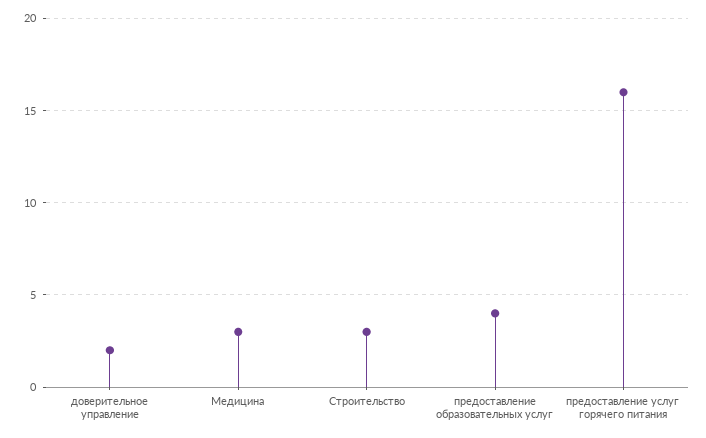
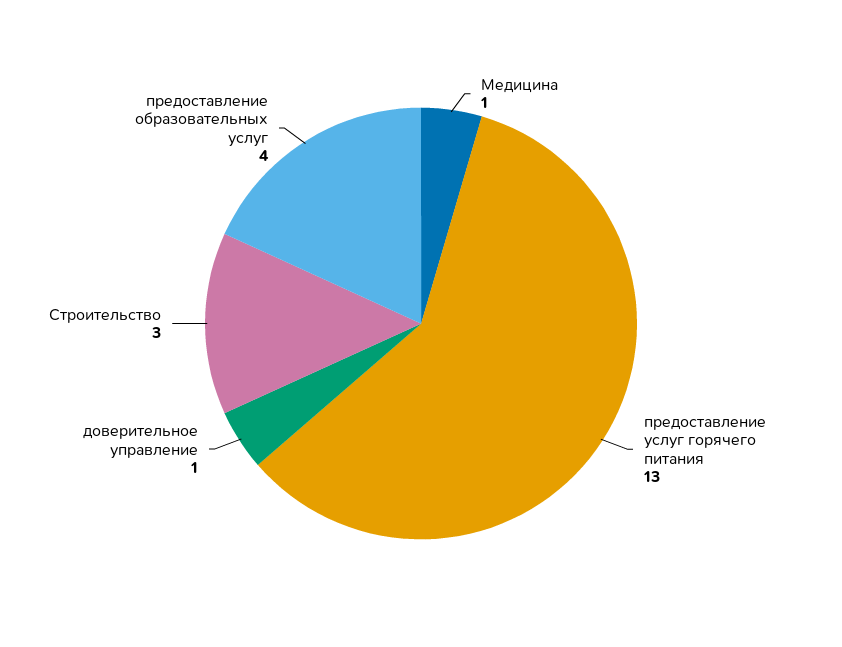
  {
-   "доверительное управление": 2,
+   "доверительное управление": 1,
-   "Медицина": 3,
+   "Медицина": 1,
    "Строительство": 3,
    "предоставление образовательных услуг": 4,
-   "предоставление услуг горячего питания": 16
+   "предоставление услуг горячего питания": 13
  }

